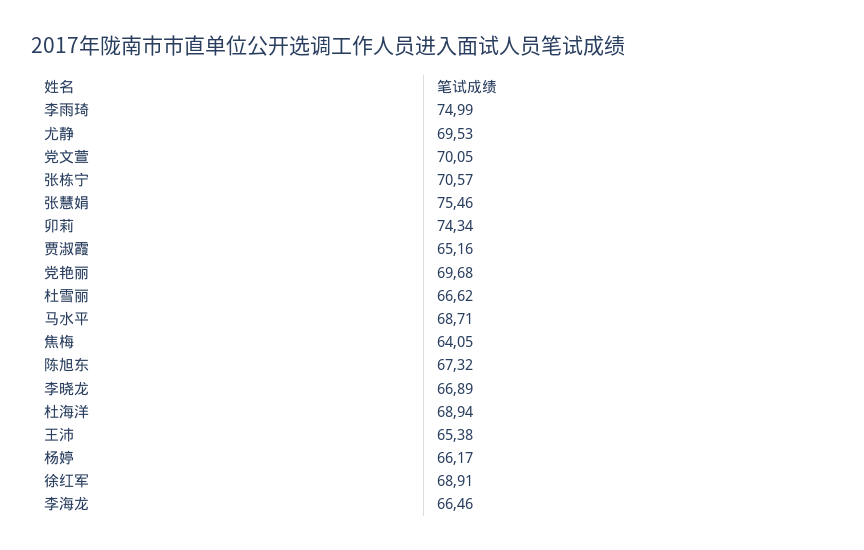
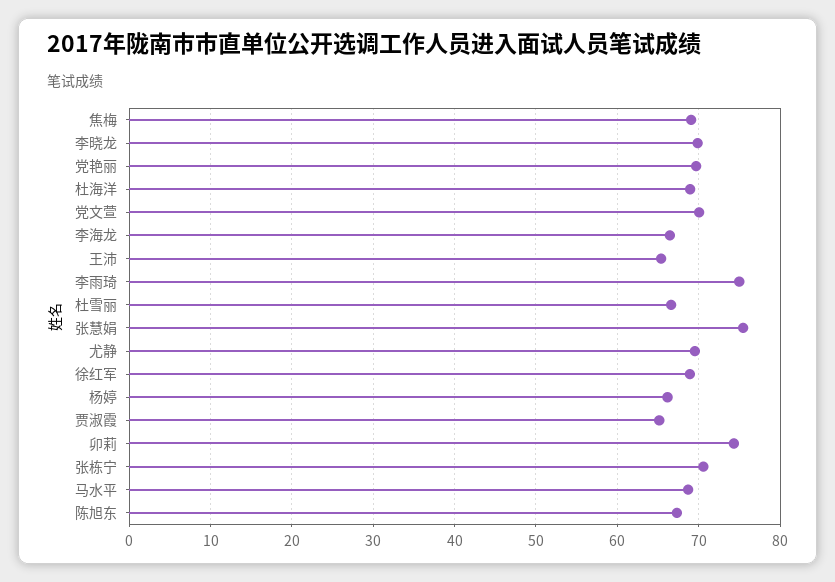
  {
    "李雨琦": 74.99,
    "尤静": 69.53,
    "党文萱": 70.05,
    "张栋宁": 70.57,
    "张慧娟": 75.46,
    "卯莉": 74.34,
    "贾淑霞": 65.16,
    "党艳丽": 69.68,
    "杜雪丽": 66.62,
    "马水平": 68.71,
-   "焦梅": 64.05,
+   "焦梅": 69,
    "陈旭东": 67.32,
-   "李晓龙": 66.89,
+   "李晓龙": 70,
    "杜海洋": 68.94,
    "王沛": 65.38,
    "杨婷": 66.17,
    "徐红军": 68.91,
    "李海龙": 66.46
  }

